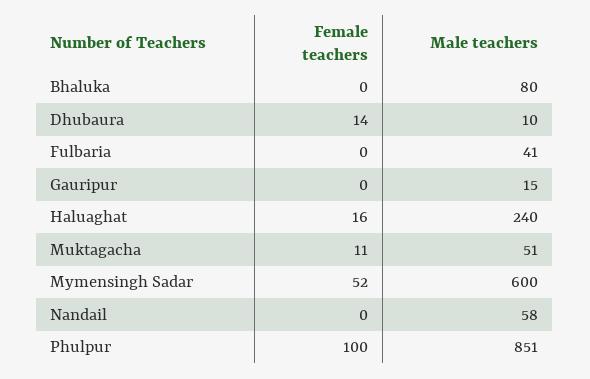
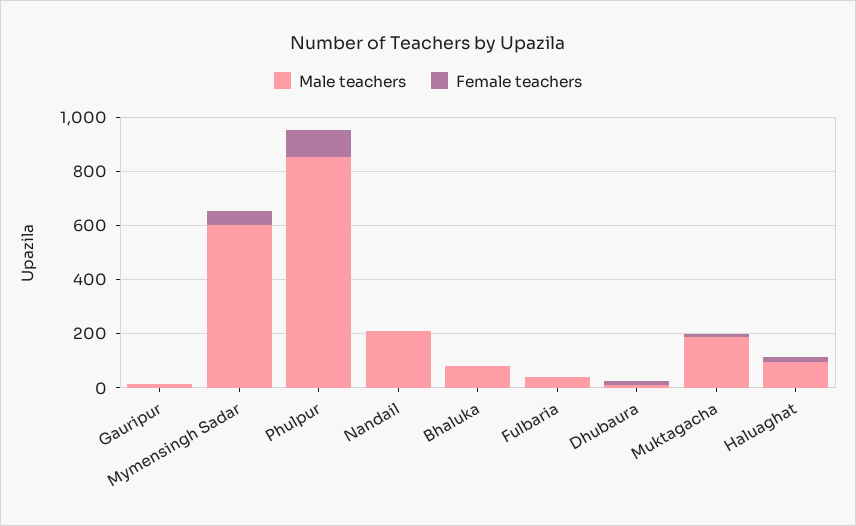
  {
    "Female teachers": {
      "Bhaluka": 0,
      "Dhubaura": 14,
      "Fulbaria": 0,
      "Gauripur": 0,
      "Haluaghat": 16,
      "Muktagacha": 11,
      "Mymensingh Sadar": 52,
      "Nandail": 0,
      "Phulpur": 100
    },
    "Male teachers": {
      "Bhaluka": 80,
      "Dhubaura": 10,
      "Fulbaria": 41,
      "Gauripur": 15,
-     "Haluaghat": 240,
+     "Haluaghat": 100,
-     "Muktagacha": 51,
+     "Muktagacha": 200,
      "Mymensingh Sadar": 600,
-     "Nandail": 58,
+     "Nandail": 200,
      "Phulpur": 851
    }
  }

